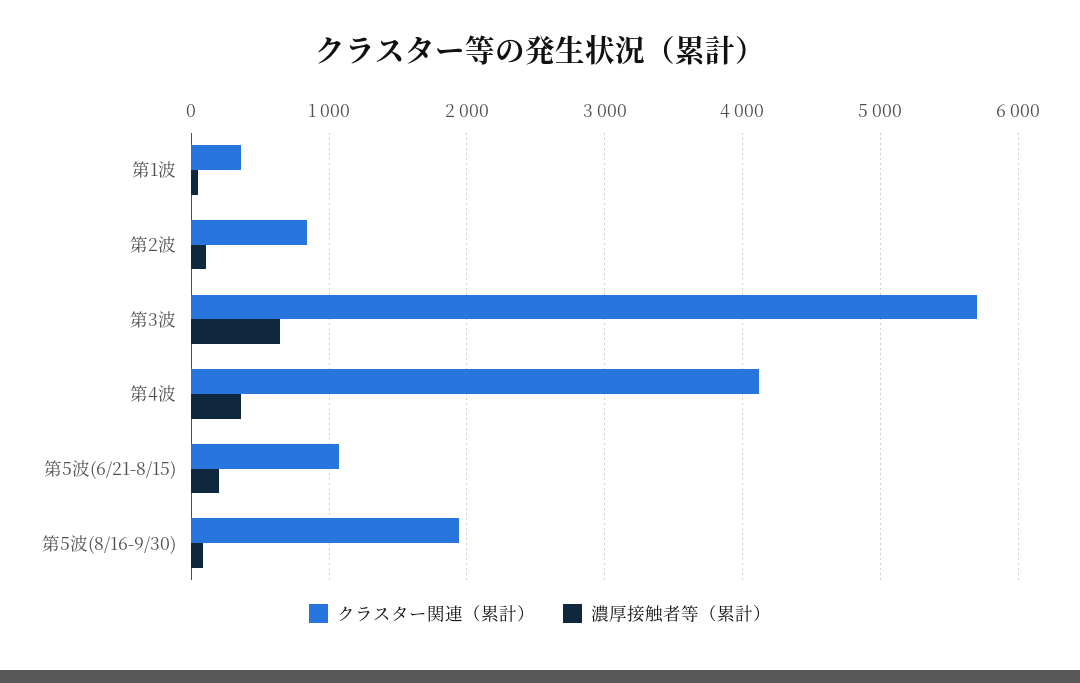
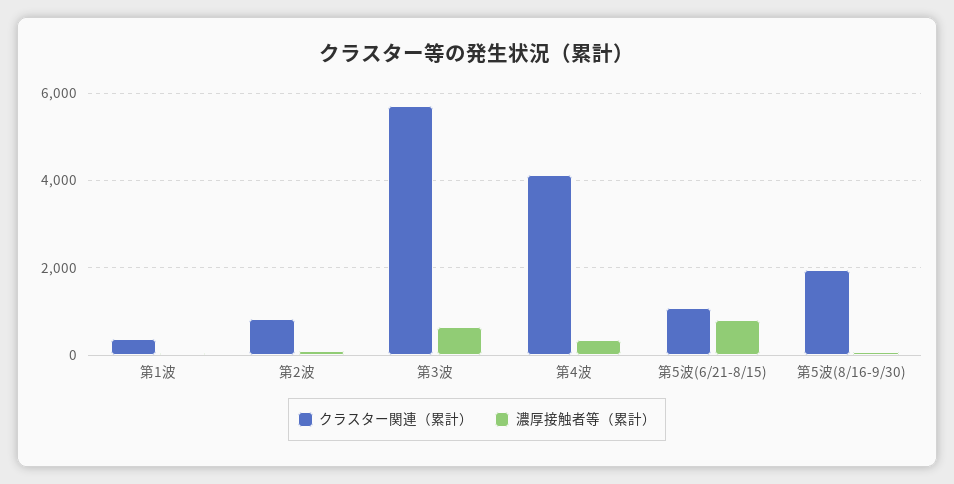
  {
    "クラスター関連（累計）": {
      "第1波": 400,
      "第2波": 800,
      "第3波": 5700,
      "第4波": 4100,
      "第5波(6/21-8/15)": 1100,
      "第5波(8/16-9/30)": 1900
    },
    "濃厚接触者等（累計）": {
      "第1波": 0,
      "第2波": 100,
      "第3波": 600,
      "第4波": 400,
-     "第5波(6/21-8/15)": 200,
+     "第5波(6/21-8/15)": 800,
      "第5波(8/16-9/30)": 100
    }
  }

